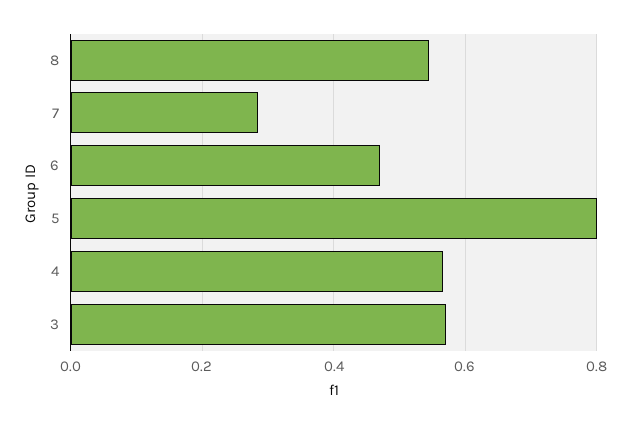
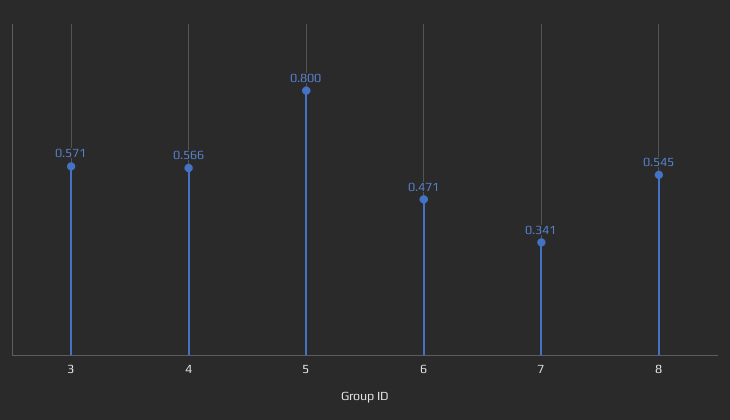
  {
    "8": 0.545,
-   "7": 0.28,
+   "7": 0.341,
    "6": 0.471,
    "5": 0.8,
    "4": 0.566,
    "3": 0.571
  }

